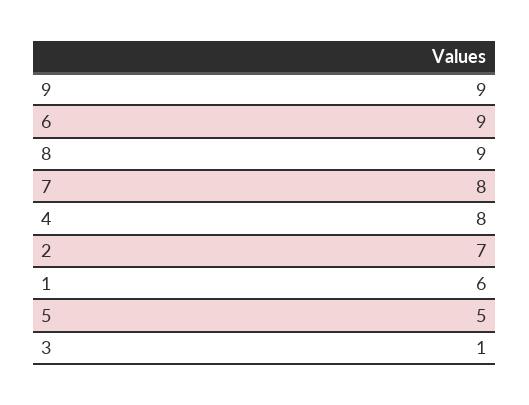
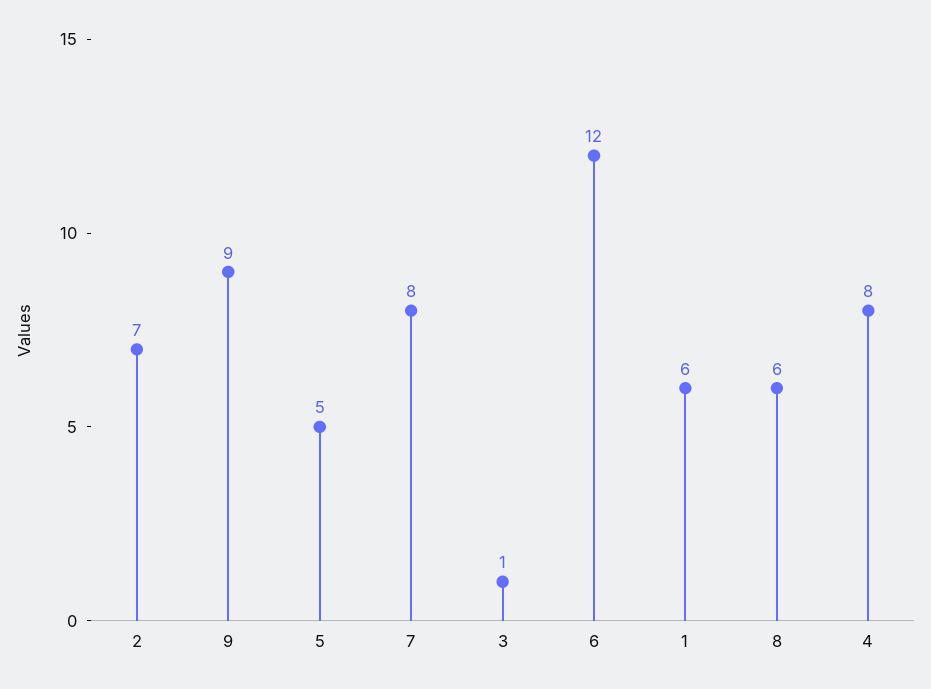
  {
    "9": 9,
-   "6": 9,
+   "6": 12,
-   "8": 9,
+   "8": 6,
    "7": 8,
    "4": 8,
    "2": 7,
    "1": 6,
    "5": 5,
    "3": 1
  }

